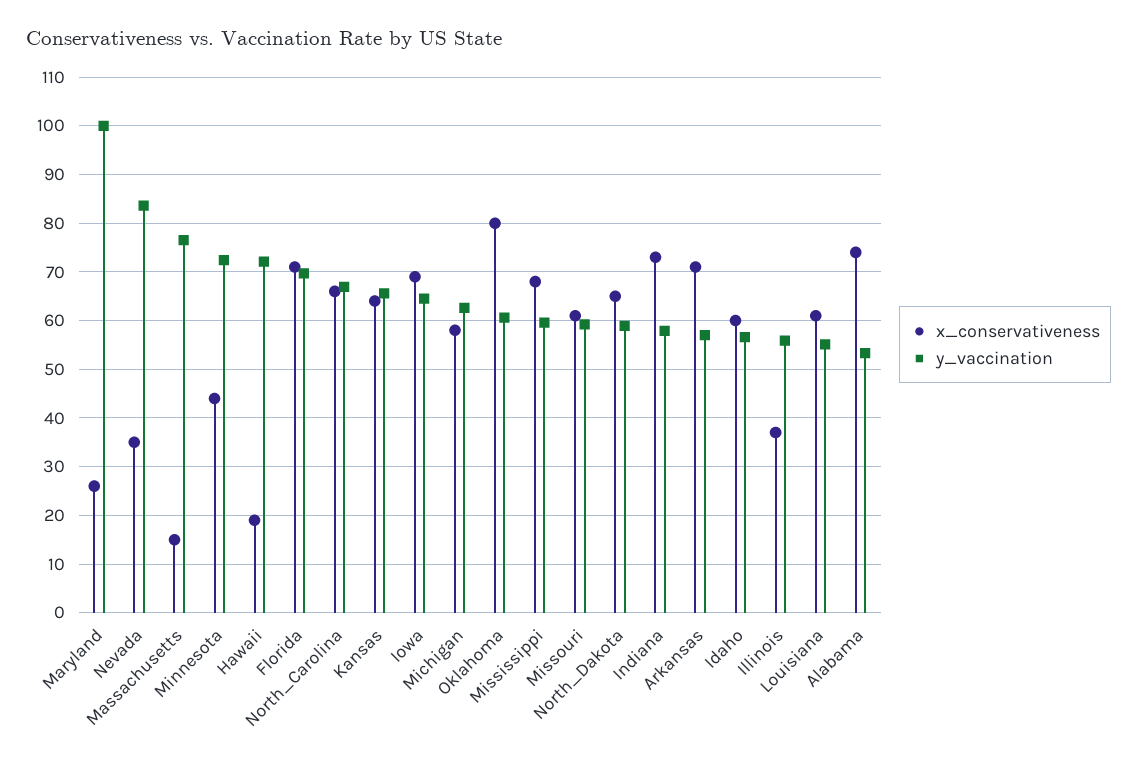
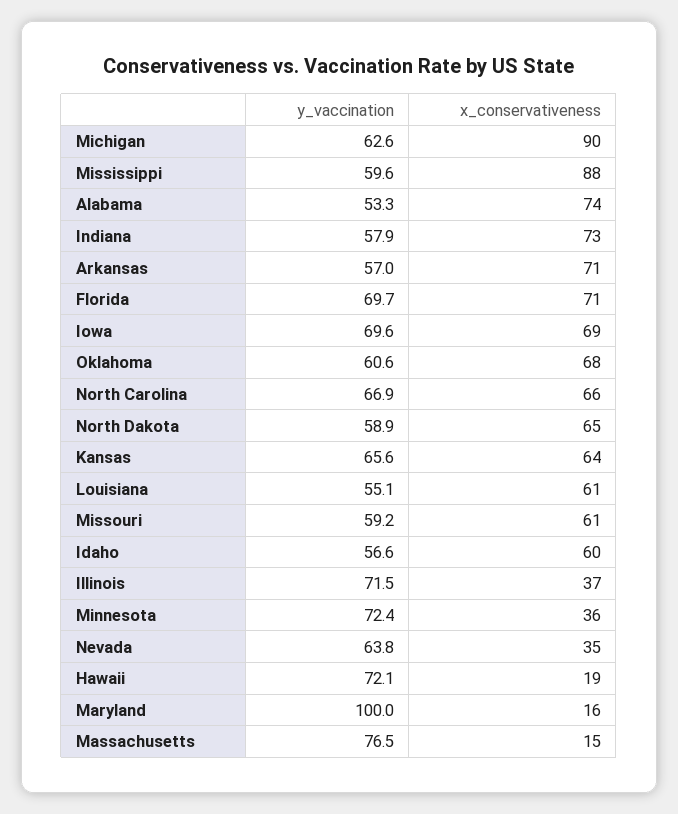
  {
    "x_conservativeness": {
-     "Maryland": 26,
+     "Maryland": 16,
      "Nevada": 35,
      "Massachusetts": 15,
-     "Minnesota": 44,
+     "Minnesota": 36,
      "Hawaii": 19,
      "Florida": 71,
      "North_Carolina": 66,
      "Kansas": 64,
      "Iowa": 69,
-     "Michigan": 58,
+     "Michigan": 90,
-     "Oklahoma": 80,
+     "Oklahoma": 68,
-     "Mississippi": 68,
+     "Mississippi": 88,
      "Missouri": 61,
      "North_Dakota": 65,
      "Indiana": 73,
      "Arkansas": 71,
      "Idaho": 60,
      "Illinois": 37,
      "Louisiana": 61,
      "Alabama": 74
    },
    "y_vaccination": {
      "Maryland": 100,
-     "Nevada": 84,
+     "Nevada": 63.8,
      "Massachusetts": 76.5,
      "Minnesota": 72.4,
      "Hawaii": 72.1,
      "Florida": 69.7,
      "North_Carolina": 66.9,
      "Kansas": 65.6,
-     "Iowa": 64,
+     "Iowa": 69.6,
      "Michigan": 62.6,
      "Oklahoma": 60.6,
      "Mississippi": 59.6,
      "Missouri": 59.2,
      "North_Dakota": 58.9,
      "Indiana": 57.9,
      "Arkansas": 57,
      "Idaho": 56.6,
-     "Illinois": 56,
+     "Illinois": 71.5,
      "Louisiana": 55.1,
      "Alabama": 53.3
    }
  }

